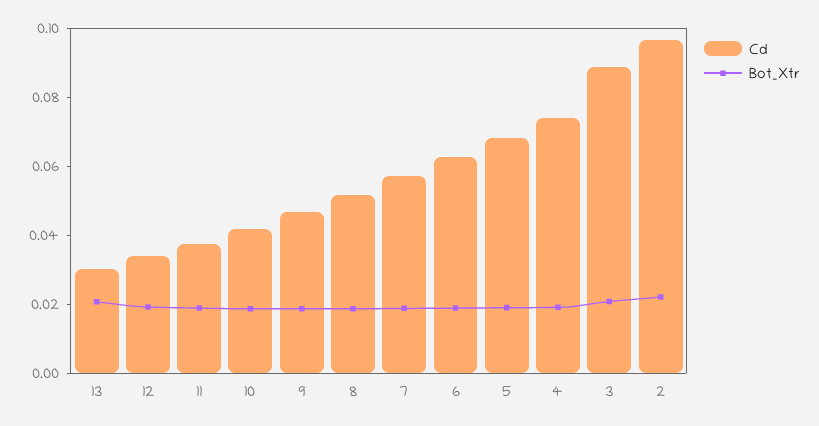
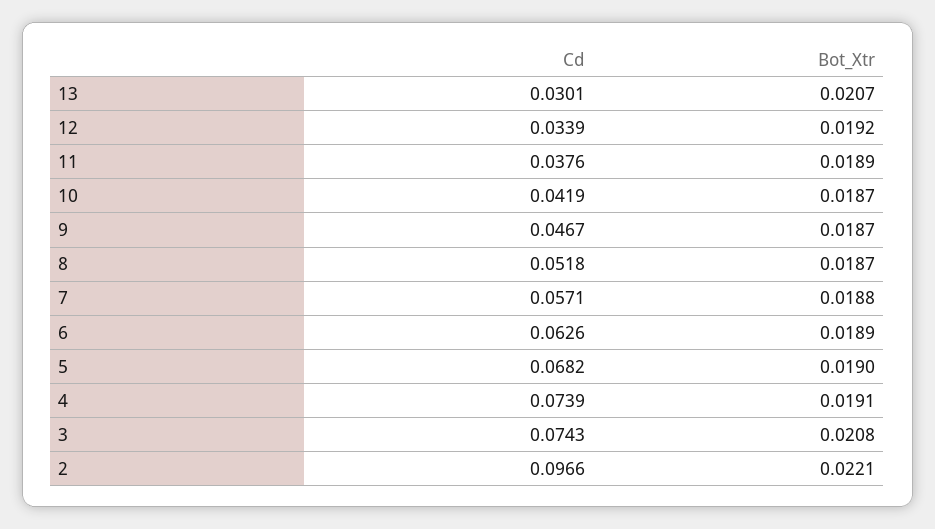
  {
    "Cd": {
      "13": 0.0301,
      "12": 0.0339,
      "11": 0.0376,
      "10": 0.0419,
      "9": 0.0467,
      "8": 0.0518,
      "7": 0.0571,
      "6": 0.0626,
      "5": 0.0682,
      "4": 0.0739,
-     "3": 0.09,
+     "3": 0.0743,
      "2": 0.0966
    },
    "Bot_Xtr": {
      "13": 0.0207,
      "12": 0.0192,
      "11": 0.0189,
      "10": 0.0187,
      "9": 0.0187,
      "8": 0.0187,
      "7": 0.0188,
      "6": 0.0189,
      "5": 0.019,
      "4": 0.0191,
      "3": 0.0208,
      "2": 0.0221
    }
  }

